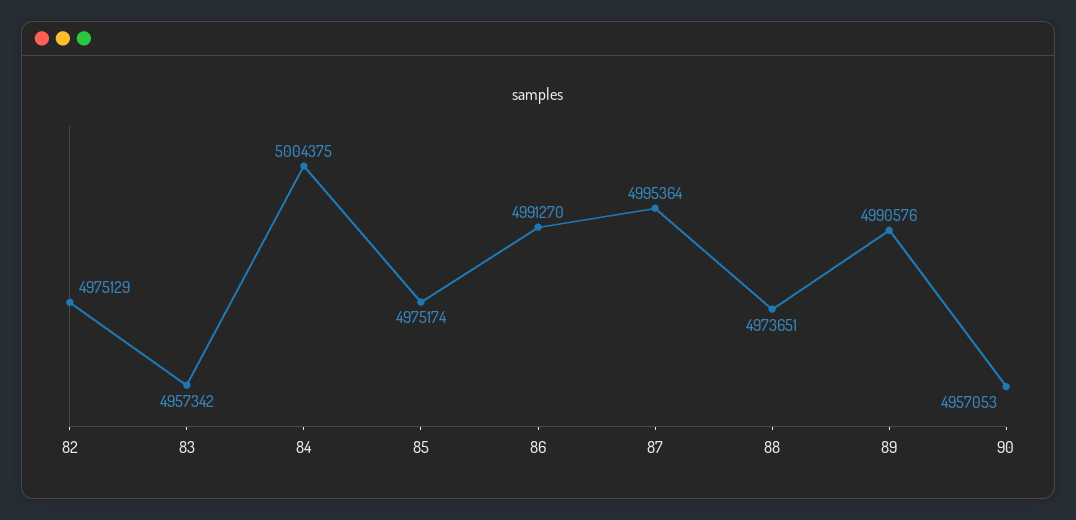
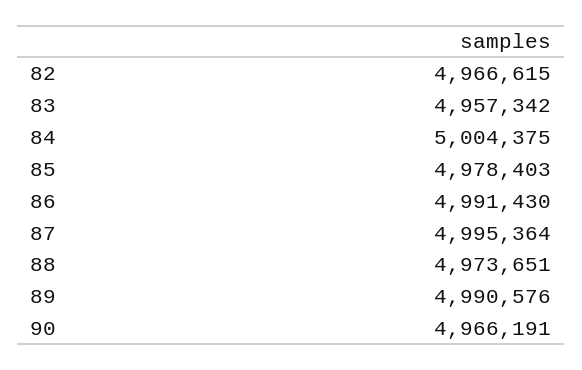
  {
-   "82": 4975129,
+   "82": 4966615,
    "83": 4957342,
    "84": 5004375,
-   "85": 4975174,
+   "85": 4978403,
-   "86": 4991270,
+   "86": 4991430,
    "87": 4995364,
    "88": 4973651,
    "89": 4990576,
-   "90": 4957053
+   "90": 4966191
  }

